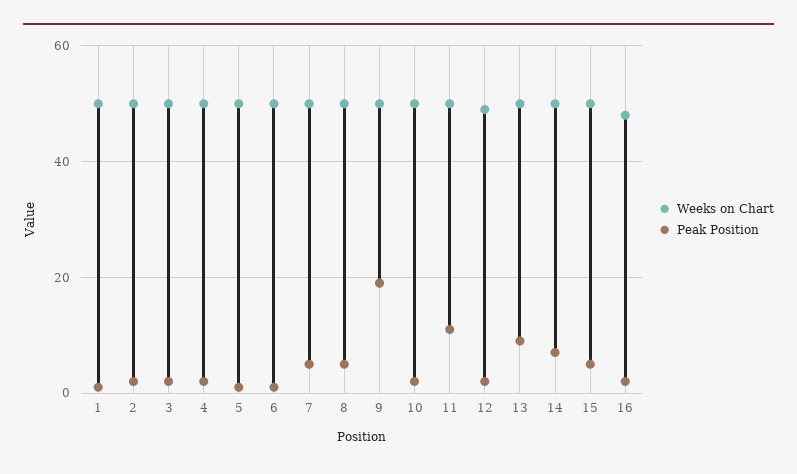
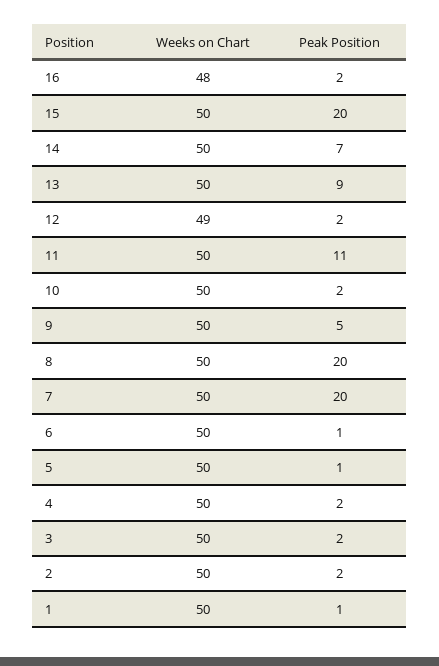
  {
    "Weeks on Chart": {
      "1": 50,
      "2": 50,
      "3": 50,
      "4": 50,
      "5": 50,
      "6": 50,
      "7": 50,
      "8": 50,
      "9": 50,
      "10": 50,
      "11": 50,
      "12": 49,
      "13": 50,
      "14": 50,
      "15": 50,
      "16": 48
    },
    "Peak Position": {
      "1": 1,
      "2": 2,
      "3": 2,
      "4": 2,
      "5": 1,
      "6": 1,
-     "7": 5,
+     "7": 20,
-     "8": 5,
+     "8": 20,
-     "9": 20,
+     "9": 5,
      "10": 2,
      "11": 11,
      "12": 2,
      "13": 9,
      "14": 7,
-     "15": 5,
+     "15": 20,
      "16": 2
    }
  }

